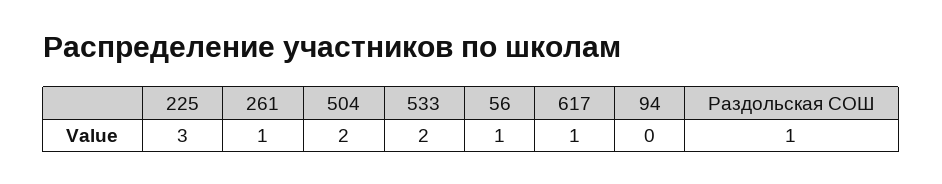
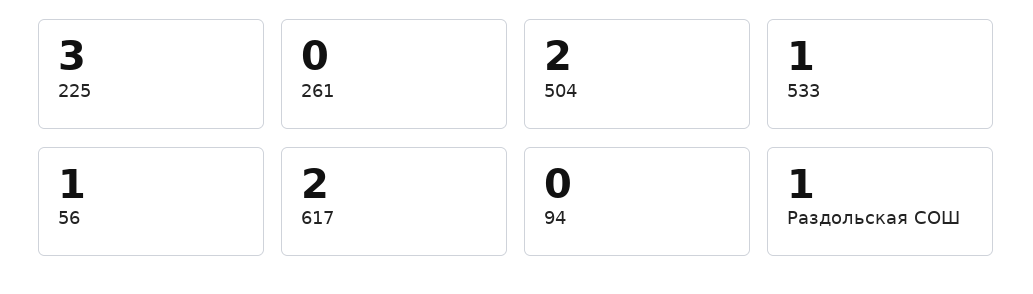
  {
    "225": 3,
-   "261": 1,
+   "261": 0,
    "504": 2,
-   "533": 2,
+   "533": 1,
    "56": 1,
-   "617": 1,
+   "617": 2,
    "94": 0,
    "Раздольская СОШ": 1
  }

